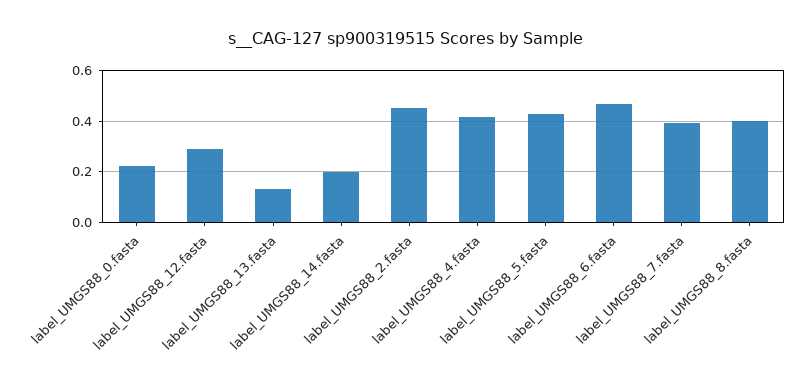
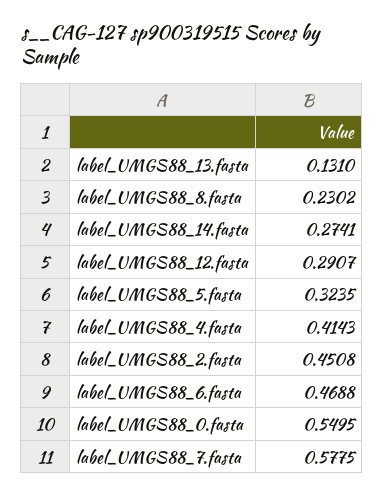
  {
-   "label_UMGS88_0.fasta": 0.225,
+   "label_UMGS88_0.fasta": 0.5495,
    "label_UMGS88_12.fasta": 0.2907,
    "label_UMGS88_13.fasta": 0.131,
-   "label_UMGS88_14.fasta": 0.2,
+   "label_UMGS88_14.fasta": 0.2741,
    "label_UMGS88_2.fasta": 0.4508,
    "label_UMGS88_4.fasta": 0.4143,
-   "label_UMGS88_5.fasta": 0.425,
+   "label_UMGS88_5.fasta": 0.3235,
    "label_UMGS88_6.fasta": 0.4688,
-   "label_UMGS88_7.fasta": 0.4,
+   "label_UMGS88_7.fasta": 0.5775,
-   "label_UMGS88_8.fasta": 0.4
+   "label_UMGS88_8.fasta": 0.2302
  }

